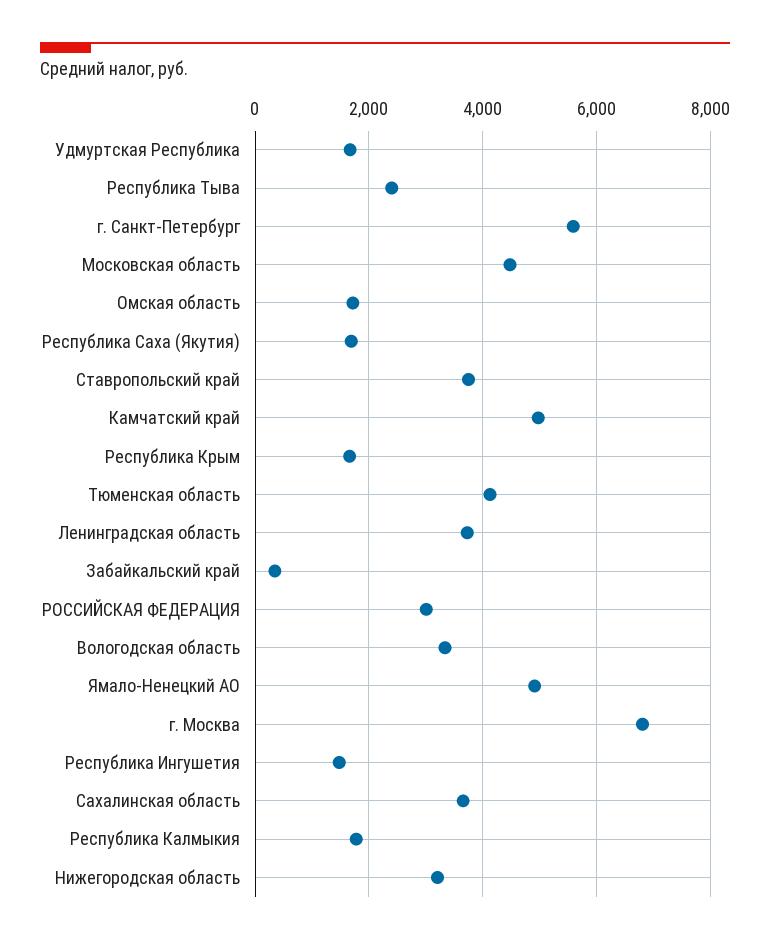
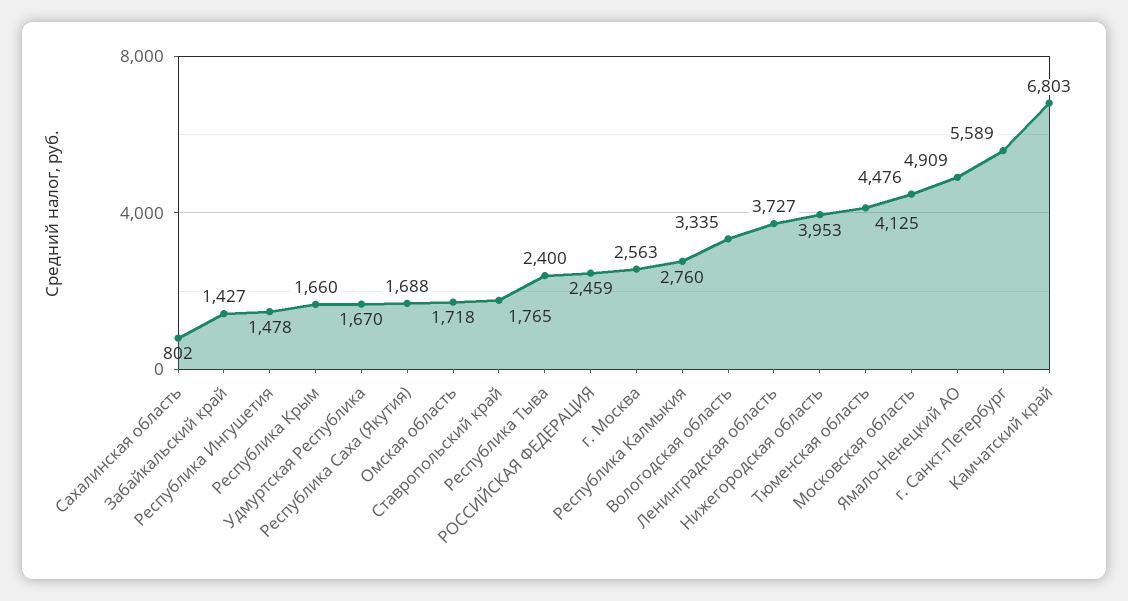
  {
    "Удмуртская Республика": 1670,
    "Республика Тыва": 2400,
    "г. Санкт-Петербург": 5589,
    "Московская область": 4476,
    "Омская область": 1718,
    "Республика Саха (Якутия)": 1688,
-   "Ставропольский край": 3800,
+   "Ставропольский край": 1765,
-   "Камчатский край": 5000,
+   "Камчатский край": 6803,
    "Республика Крым": 1660,
    "Тюменская область": 4125,
    "Ленинградская область": 3727,
-   "Забайкальский край": 400,
+   "Забайкальский край": 1427,
-   "РОССИЙСКАЯ ФЕДЕРАЦИЯ": 3000,
+   "РОССИЙСКАЯ ФЕДЕРАЦИЯ": 2459,
    "Вологодская область": 3335,
    "Ямало-Ненецкий АО": 4909,
-   "г. Москва": 6800,
+   "г. Москва": 2563,
    "Республика Ингушетия": 1478,
-   "Сахалинская область": 3600,
+   "Сахалинская область": 802,
-   "Республика Калмыкия": 1800,
+   "Республика Калмыкия": 2760,
-   "Нижегородская область": 3200
+   "Нижегородская область": 3953
  }

